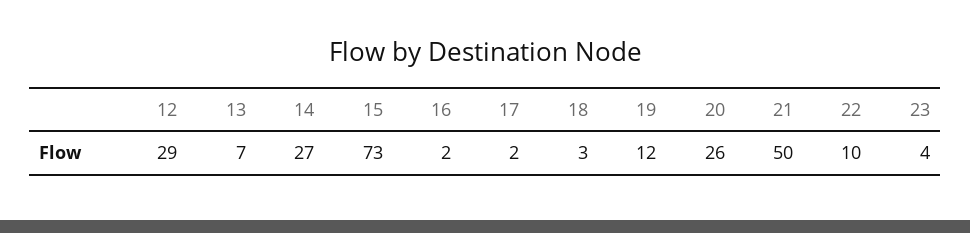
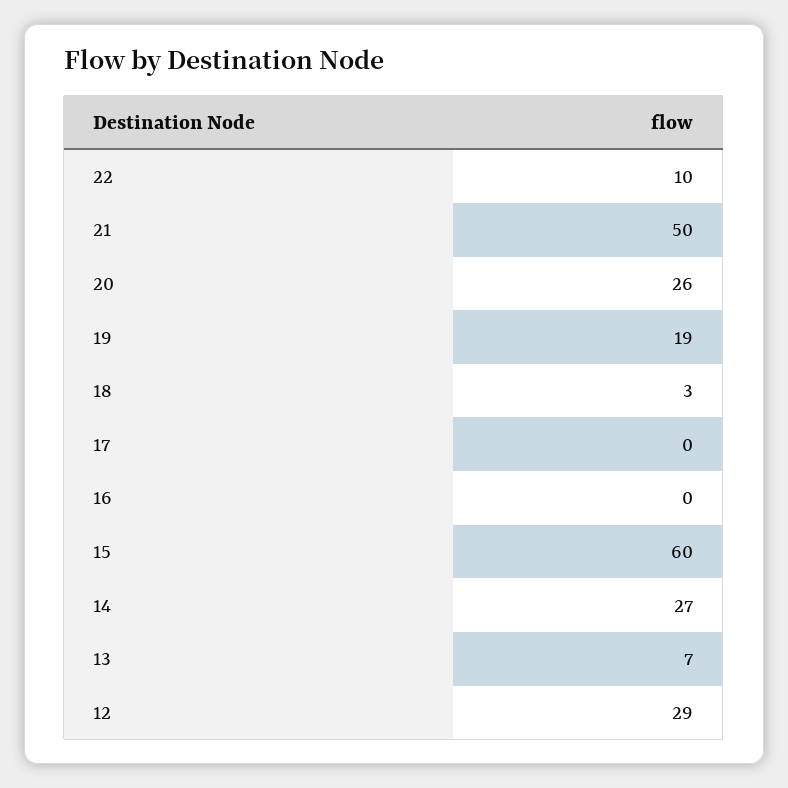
  {
    "12": 29,
    "13": 7,
    "14": 27,
-   "15": 73,
+   "15": 60,
-   "16": 2,
+   "16": 0,
-   "17": 2,
+   "17": 0,
    "18": 3,
-   "19": 12,
+   "19": 19,
    "20": 26,
    "21": 50,
-   "22": 10,
+   "22": 10
-   "23": 4
  }

